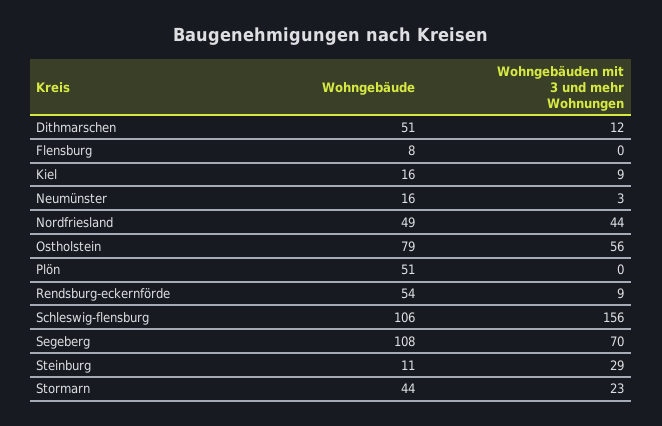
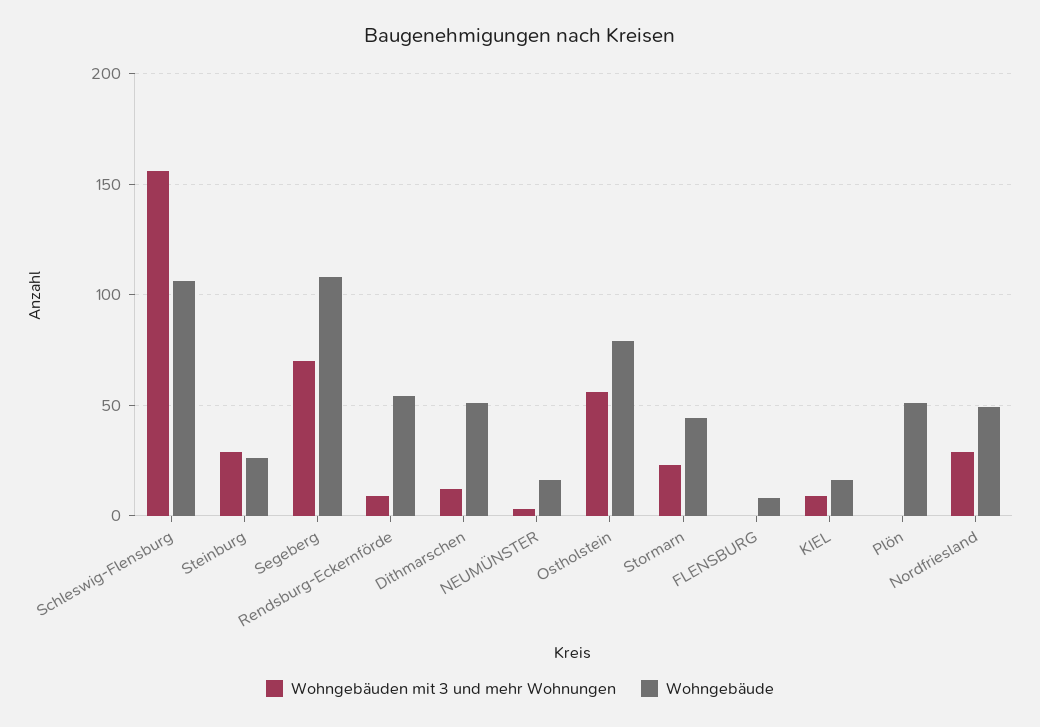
  {
    "Wohngebäude": {
      "Dithmarschen": 51,
      "Flensburg": 8,
      "Kiel": 16,
      "Neumünster": 16,
      "Nordfriesland": 49,
      "Ostholstein": 79,
      "Plön": 51,
      "Rendsburg-eckernförde": 54,
      "Schleswig-flensburg": 106,
      "Segeberg": 108,
-     "Steinburg": 11,
+     "Steinburg": 25,
      "Stormarn": 44
    },
    "Wohngebäuden mit 3 und mehr Wohnungen": {
      "Dithmarschen": 12,
      "Flensburg": 0,
      "Kiel": 9,
      "Neumünster": 3,
-     "Nordfriesland": 44,
+     "Nordfriesland": 30,
      "Ostholstein": 56,
      "Plön": 0,
      "Rendsburg-eckernförde": 9,
      "Schleswig-flensburg": 156,
      "Segeberg": 70,
      "Steinburg": 29,
      "Stormarn": 23
    }
  }

